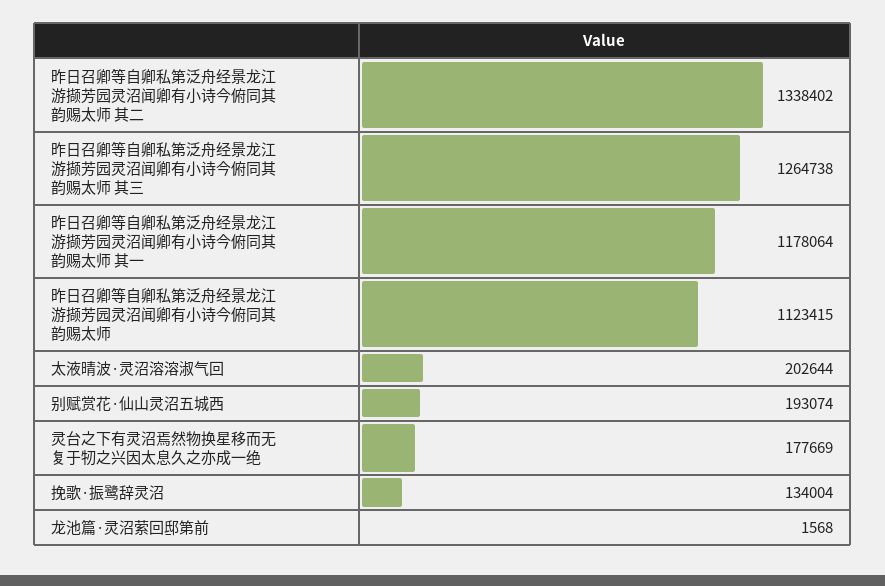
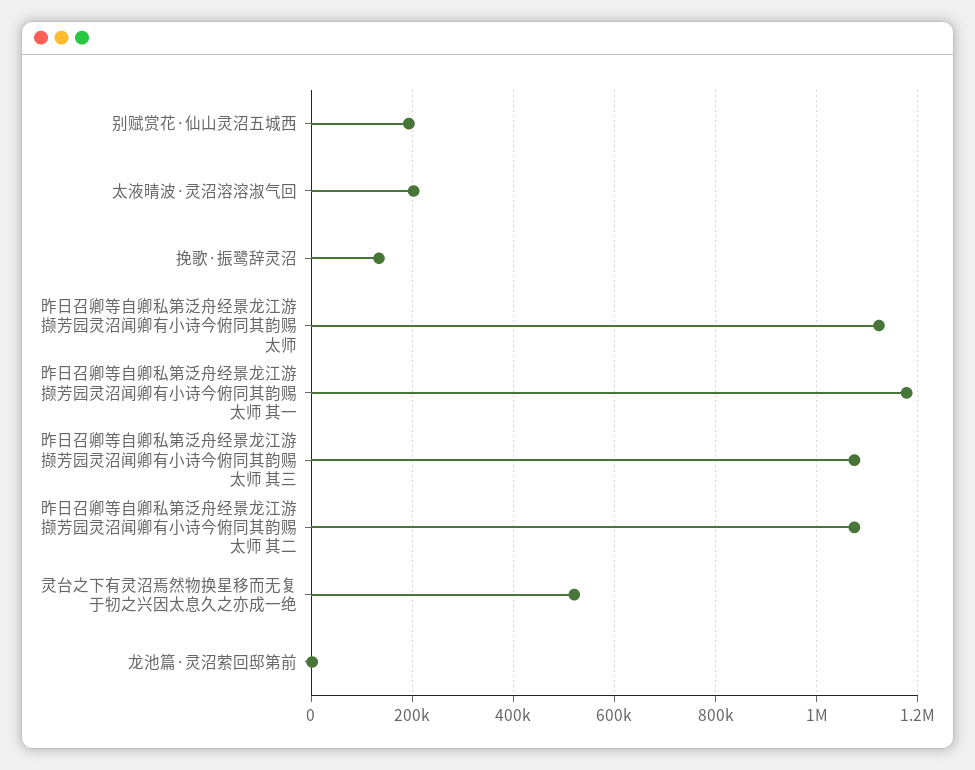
  {
-   "昨日召卿等自卿私第泛舟经景龙江游撷芳园灵沼闻卿有小诗今俯同其韵赐太师 其二": 1338402,
+   "昨日召卿等自卿私第泛舟经景龙江游撷芳园灵沼闻卿有小诗今俯同其韵赐太师 其二": 1080000,
-   "昨日召卿等自卿私第泛舟经景龙江游撷芳园灵沼闻卿有小诗今俯同其韵赐太师 其三": 1264738,
+   "昨日召卿等自卿私第泛舟经景龙江游撷芳园灵沼闻卿有小诗今俯同其韵赐太师 其三": 1080000,
    "昨日召卿等自卿私第泛舟经景龙江游撷芳园灵沼闻卿有小诗今俯同其韵赐太师 其一": 1178064,
    "昨日召卿等自卿私第泛舟经景龙江游撷芳园灵沼闻卿有小诗今俯同其韵赐太师": 1123415,
    "太液晴波·灵沼溶溶淑气回": 202644,
    "别赋赏花·仙山灵沼五城西": 193074,
-   "灵台之下有灵沼焉然物换星移而无复于牣之兴因太息久之亦成一绝": 177669,
+   "灵台之下有灵沼焉然物换星移而无复于牣之兴因太息久之亦成一绝": 520000,
    "挽歌·振鹭辞灵沼": 134004,
    "龙池篇·灵沼萦回邸第前": 1568
  }

